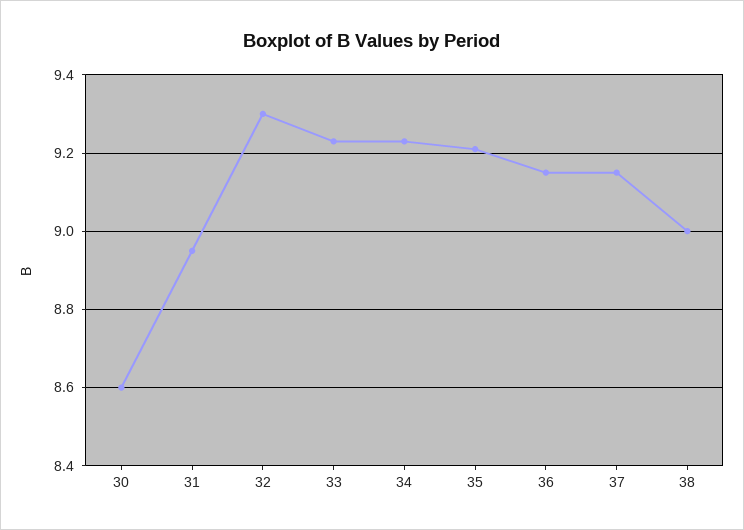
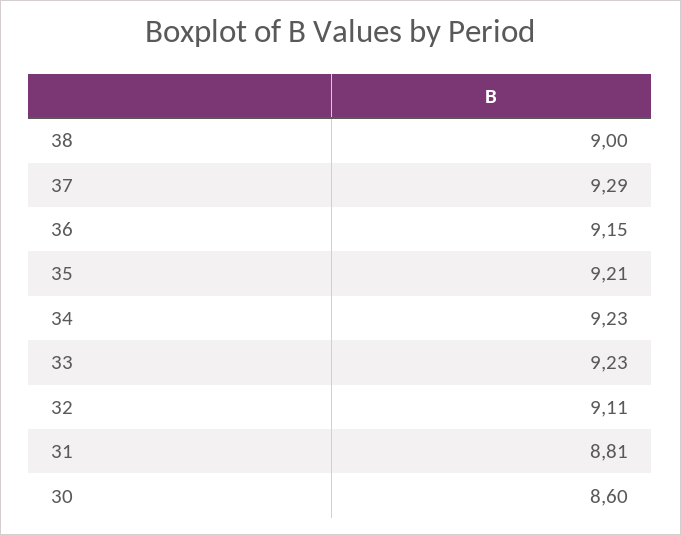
  {
    "30": 8.6,
-   "31": 8.95,
+   "31": 8.81,
-   "32": 9.3,
+   "32": 9.11,
    "33": 9.23,
    "34": 9.23,
    "35": 9.21,
    "36": 9.15,
-   "37": 9.15,
+   "37": 9.29,
    "38": 9
  }

